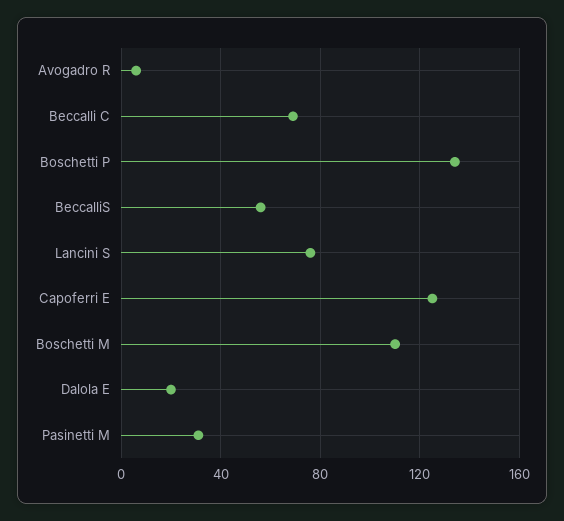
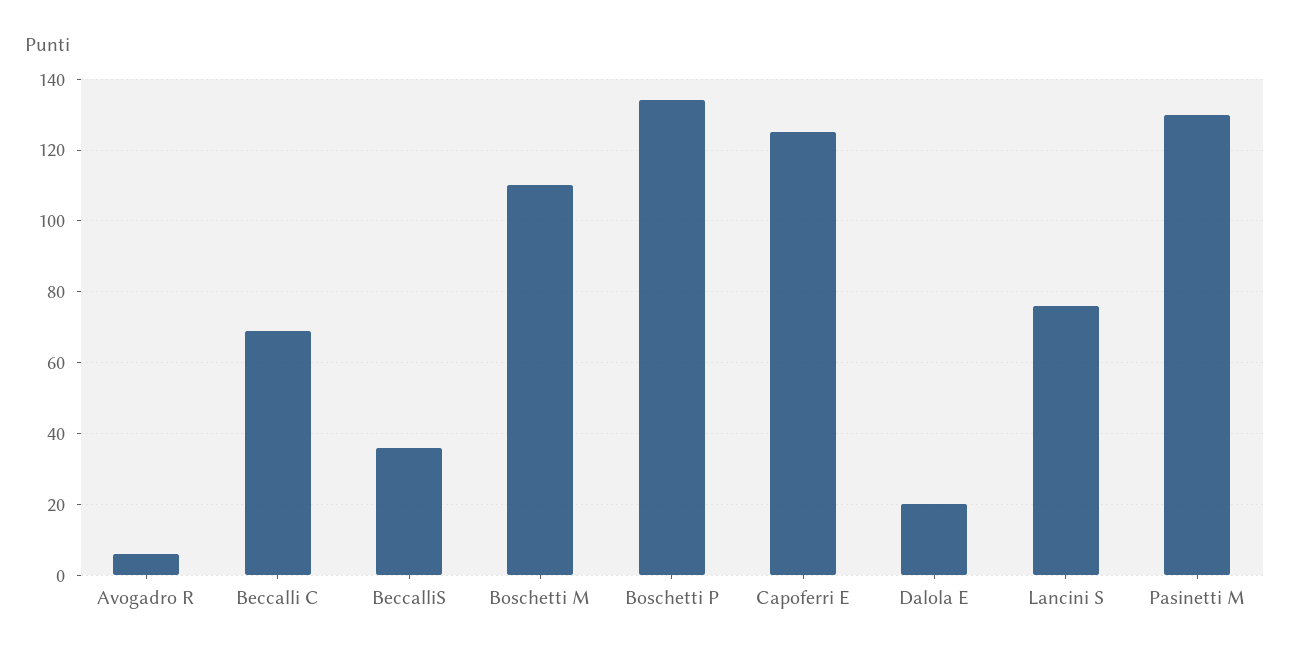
  {
    "Avogadro R": 5,
    "Beccalli C": 70,
    "Boschetti P": 135,
-   "BeccalliS": 55,
+   "BeccalliS": 35,
    "Lancini S": 75,
    "Capoferri E": 125,
    "Boschetti M": 110,
    "Dalola E": 20,
-   "Pasinetti M": 30
+   "Pasinetti M": 130
  }

